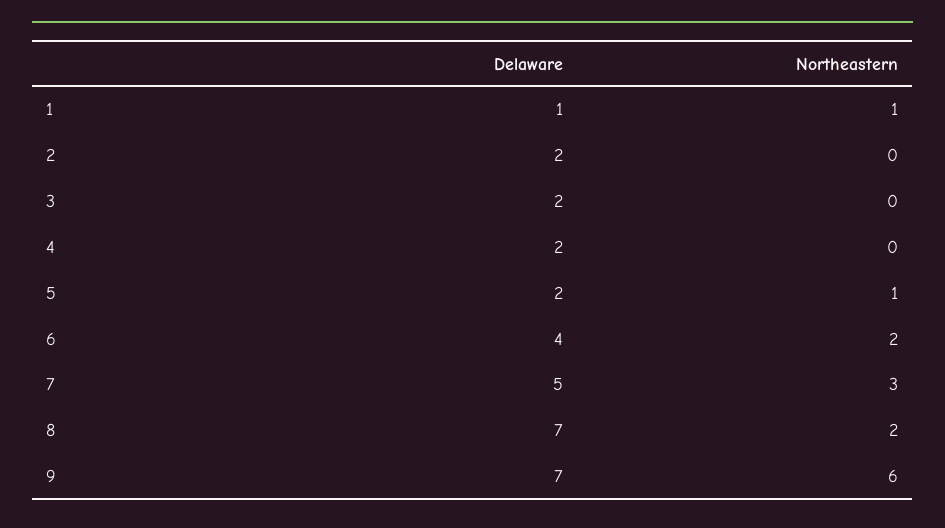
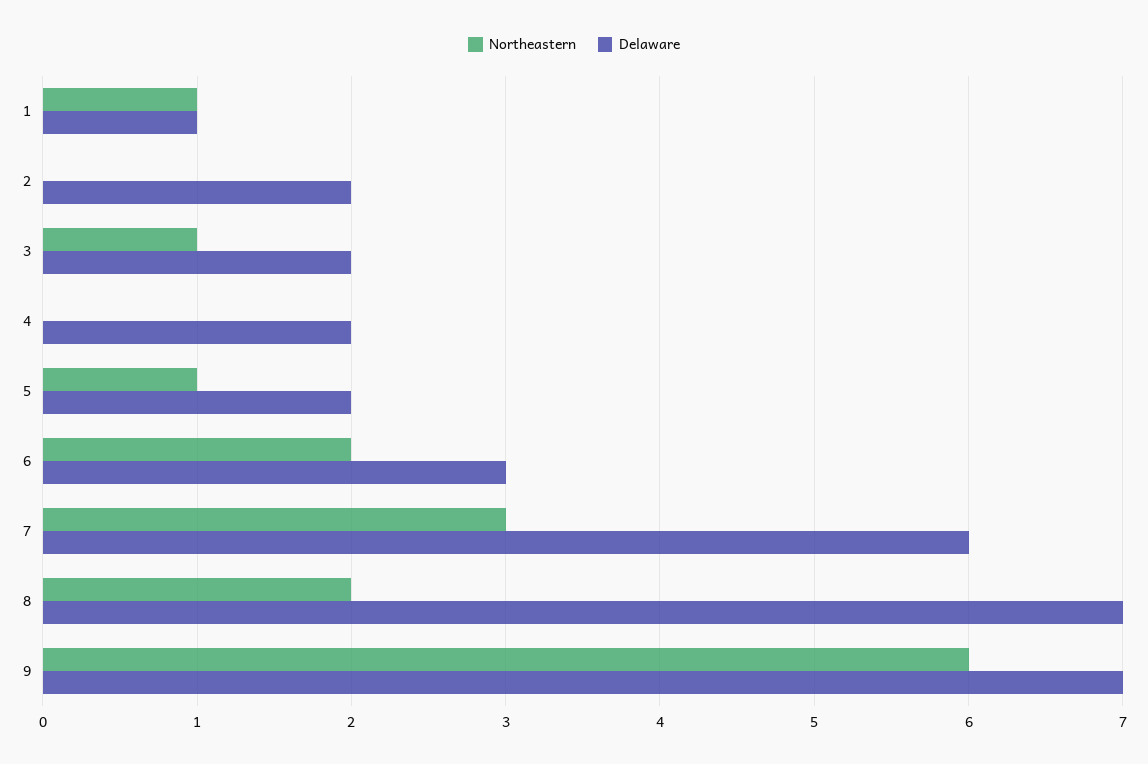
  {
    "Delaware": {
      "1": 1,
      "2": 2,
      "3": 2,
      "4": 2,
      "5": 2,
-     "6": 4,
+     "6": 3,
-     "7": 5,
+     "7": 6,
      "8": 7,
      "9": 7
    },
    "Northeastern": {
      "1": 1,
      "2": 0,
-     "3": 0,
+     "3": 1,
      "4": 0,
      "5": 1,
      "6": 2,
      "7": 3,
      "8": 2,
      "9": 6
    }
  }

